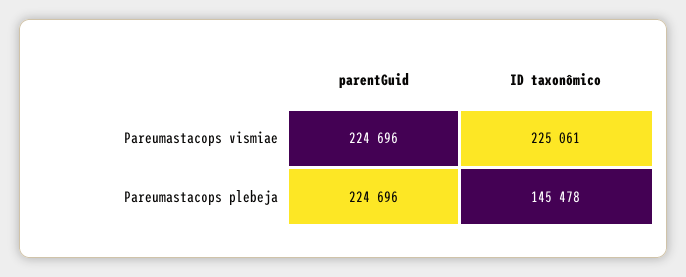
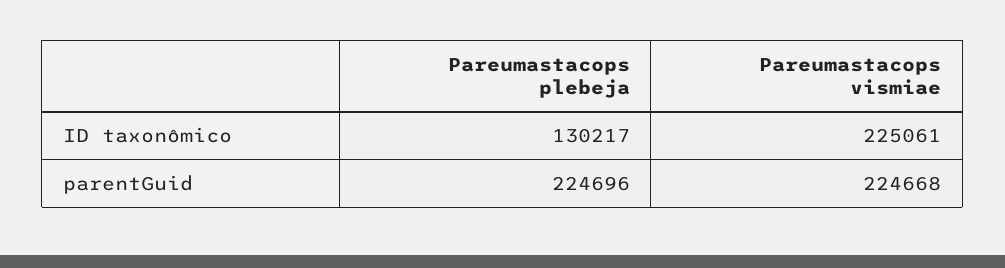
  {
    "parentGuid": {
-     "Pareumastacops vismiae": 224696,
+     "Pareumastacops vismiae": 224668,
      "Pareumastacops plebeja": 224696
    },
    "ID taxonômico": {
      "Pareumastacops vismiae": 225061,
-     "Pareumastacops plebeja": 145478
+     "Pareumastacops plebeja": 130217
    }
  }

